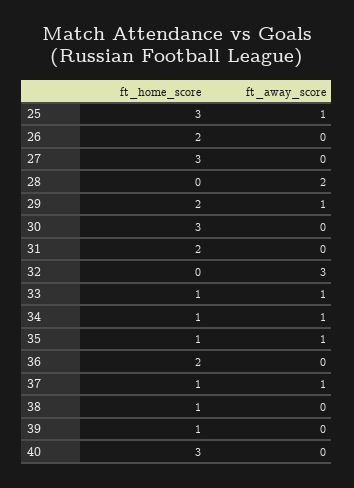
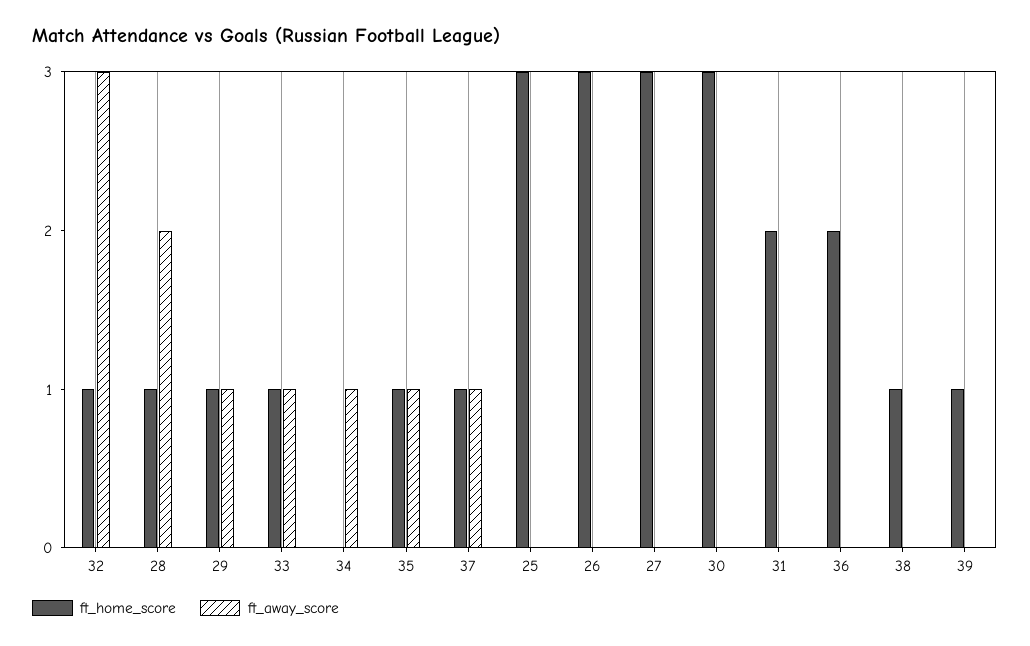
  {
    "ft_home_score": {
      "25": 3,
-     "26": 2,
+     "26": 3,
      "27": 3,
-     "28": 0,
+     "28": 1,
-     "29": 2,
+     "29": 1,
      "30": 3,
      "31": 2,
-     "32": 0,
+     "32": 1,
      "33": 1,
-     "34": 1,
+     "34": 0,
      "35": 1,
      "36": 2,
      "37": 1,
      "38": 1,
-     "39": 1,
+     "39": 1
-     "40": 3
    },
    "ft_away_score": {
-     "25": 1,
+     "25": 0,
      "26": 0,
      "27": 0,
      "28": 2,
      "29": 1,
      "30": 0,
      "31": 0,
      "32": 3,
      "33": 1,
      "34": 1,
      "35": 1,
      "36": 0,
      "37": 1,
      "38": 0,
-     "39": 0,
+     "39": 0
-     "40": 0
    }
  }

